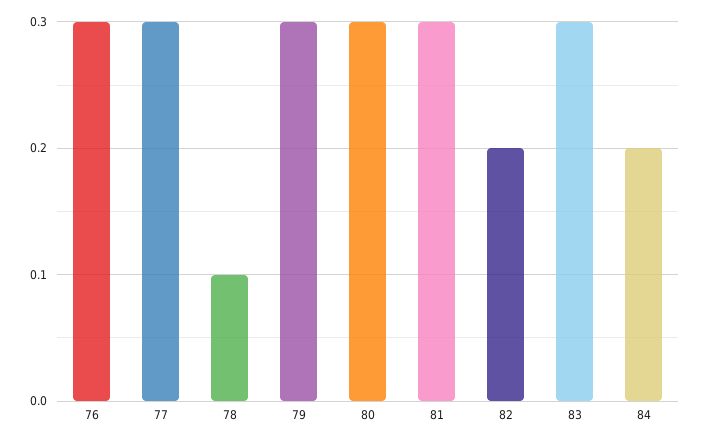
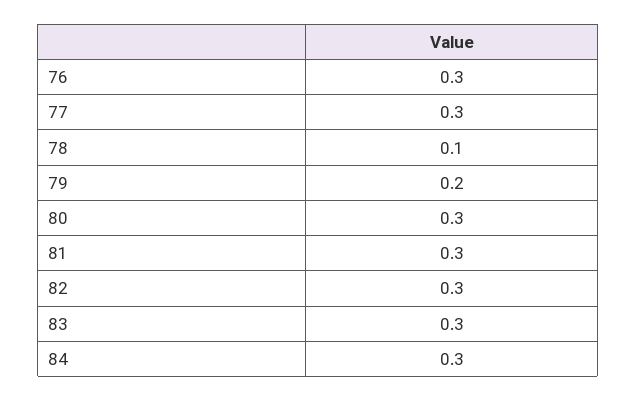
  {
    "76": 0.3,
    "77": 0.3,
    "78": 0.1,
-   "79": 0.3,
+   "79": 0.2,
    "80": 0.3,
    "81": 0.3,
-   "82": 0.2,
+   "82": 0.3,
    "83": 0.3,
-   "84": 0.2
+   "84": 0.3
  }

